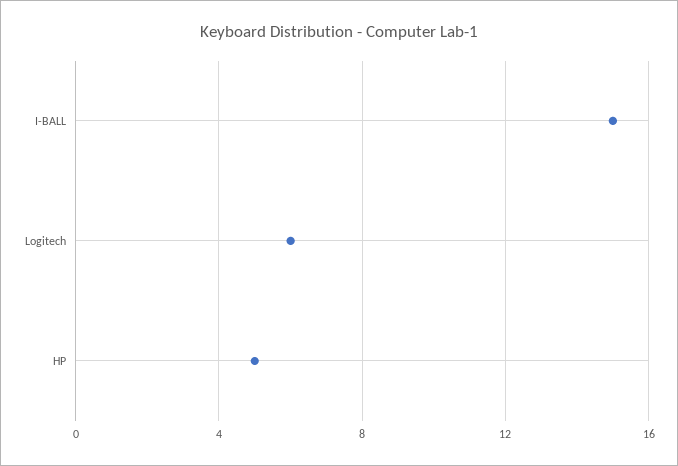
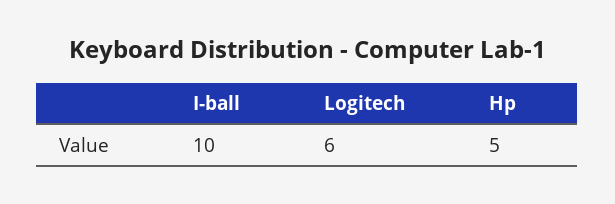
  {
-   "I-BALL": 15,
+   "I-BALL": 10,
    "Logitech": 6,
    "HP": 5
  }

